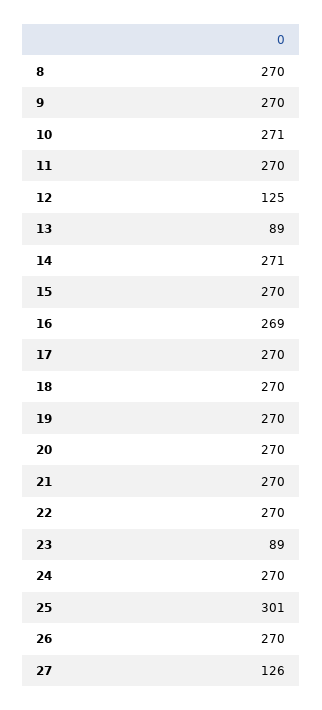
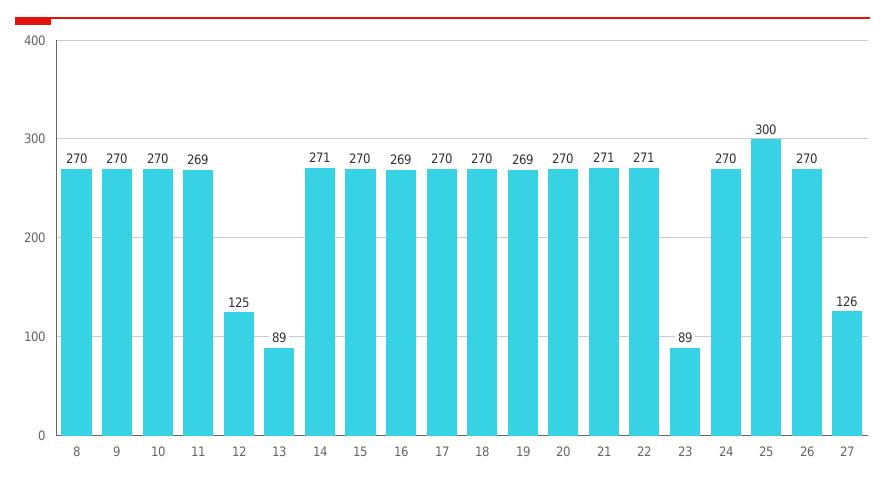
  {
    "8": 270,
    "9": 270,
-   "10": 271,
+   "10": 270,
-   "11": 270,
+   "11": 269,
    "12": 125,
    "13": 89,
    "14": 271,
    "15": 270,
    "16": 269,
    "17": 270,
    "18": 270,
-   "19": 270,
+   "19": 269,
    "20": 270,
-   "21": 270,
+   "21": 271,
-   "22": 270,
+   "22": 271,
    "23": 89,
    "24": 270,
-   "25": 301,
+   "25": 300,
    "26": 270,
    "27": 126
  }

